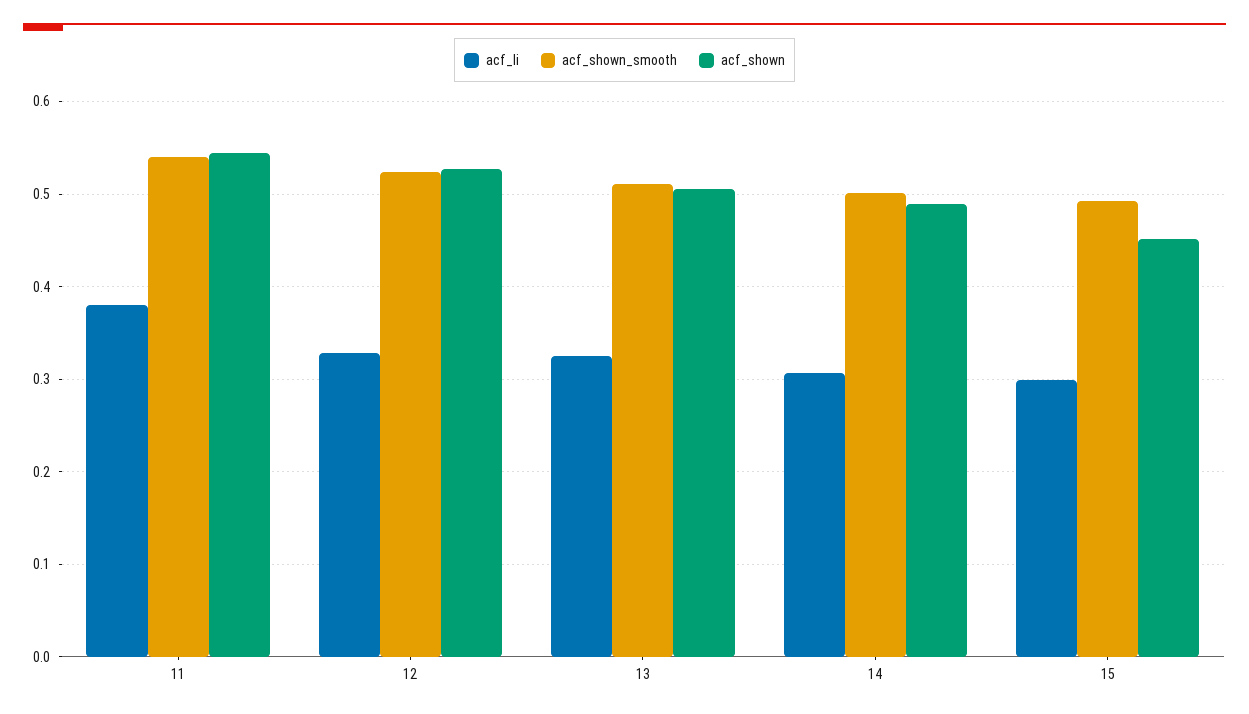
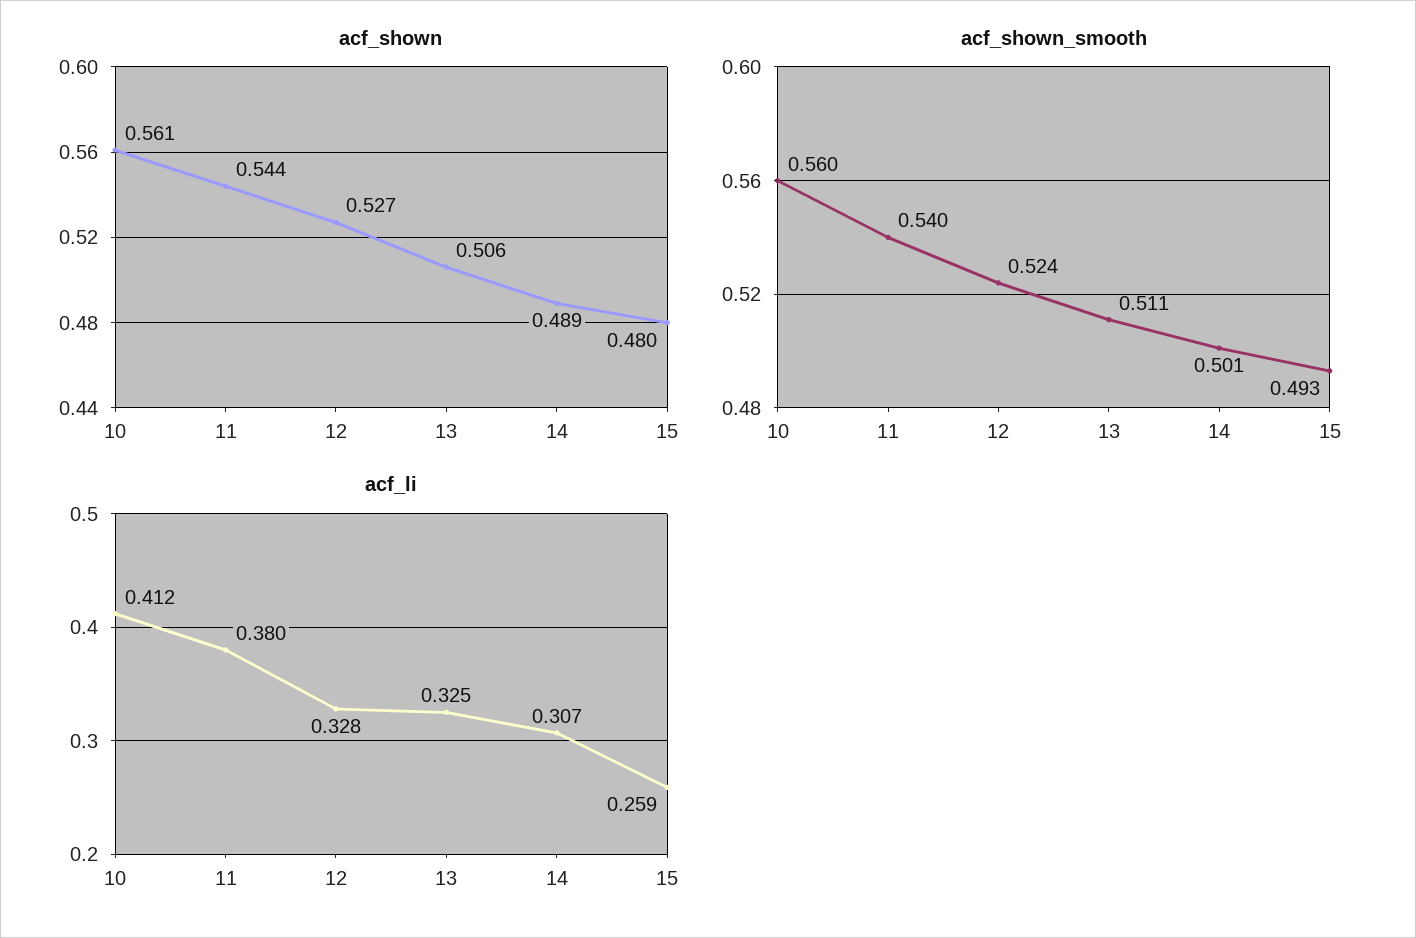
  {
    "acf_li": {
      "11": 0.38,
      "12": 0.328,
      "13": 0.325,
      "14": 0.307,
-     "15": 0.3
+     "15": 0.259,
+     "10": 0.412
    },
    "acf_shown_smooth": {
      "11": 0.54,
      "12": 0.524,
      "13": 0.511,
      "14": 0.501,
-     "15": 0.493
+     "15": 0.493,
+     "10": 0.56
    },
    "acf_shown": {
      "11": 0.544,
      "12": 0.527,
      "13": 0.506,
      "14": 0.489,
-     "15": 0.45
+     "15": 0.48,
+     "10": 0.561
    }
  }

